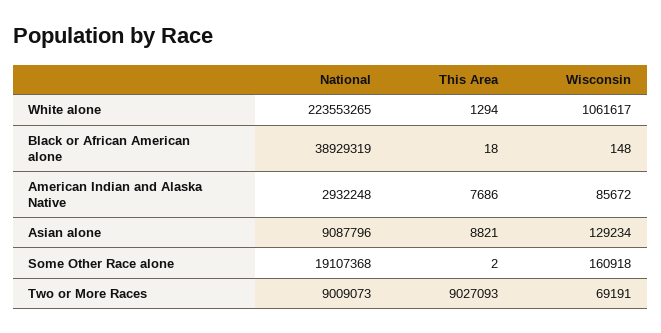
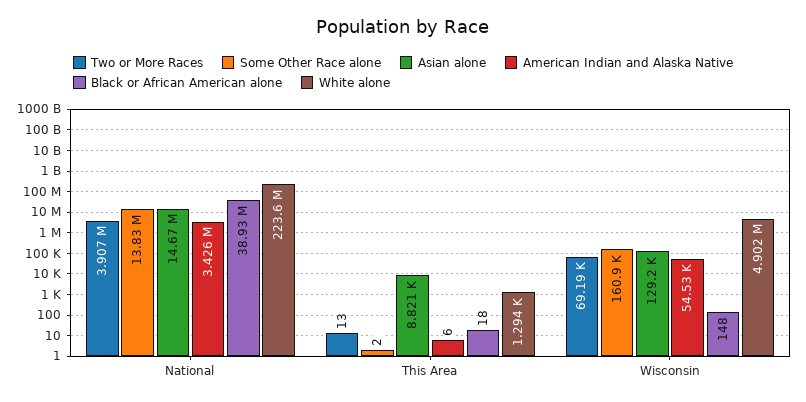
  {
    "White alone": {
      "National": 223553265,
      "This Area": 1294,
-     "Wisconsin": 1061617
+     "Wisconsin": 4902000
    },
    "Black or African American alone": {
      "National": 38929319,
      "This Area": 18,
      "Wisconsin": 148
    },
    "American Indian and Alaska Native": {
-     "National": 2932248,
+     "National": 3426000,
-     "This Area": 7686,
+     "This Area": 6,
-     "Wisconsin": 85672
+     "Wisconsin": 54530
    },
    "Asian alone": {
-     "National": 9087796,
+     "National": 14670000,
      "This Area": 8821,
      "Wisconsin": 129234
    },
    "Some Other Race alone": {
-     "National": 19107368,
+     "National": 13830000,
      "This Area": 2,
      "Wisconsin": 160918
    },
    "Two or More Races": {
-     "National": 9009073,
+     "National": 3907000,
-     "This Area": 9027093,
+     "This Area": 13,
      "Wisconsin": 69191
    }
  }

